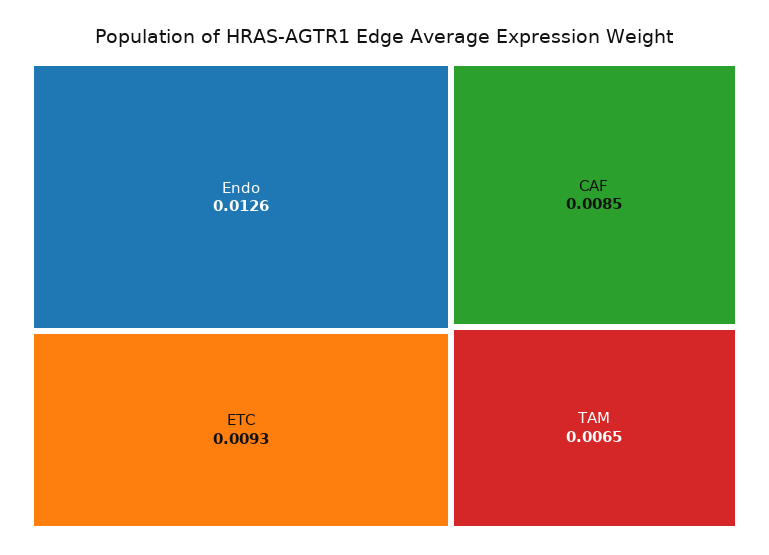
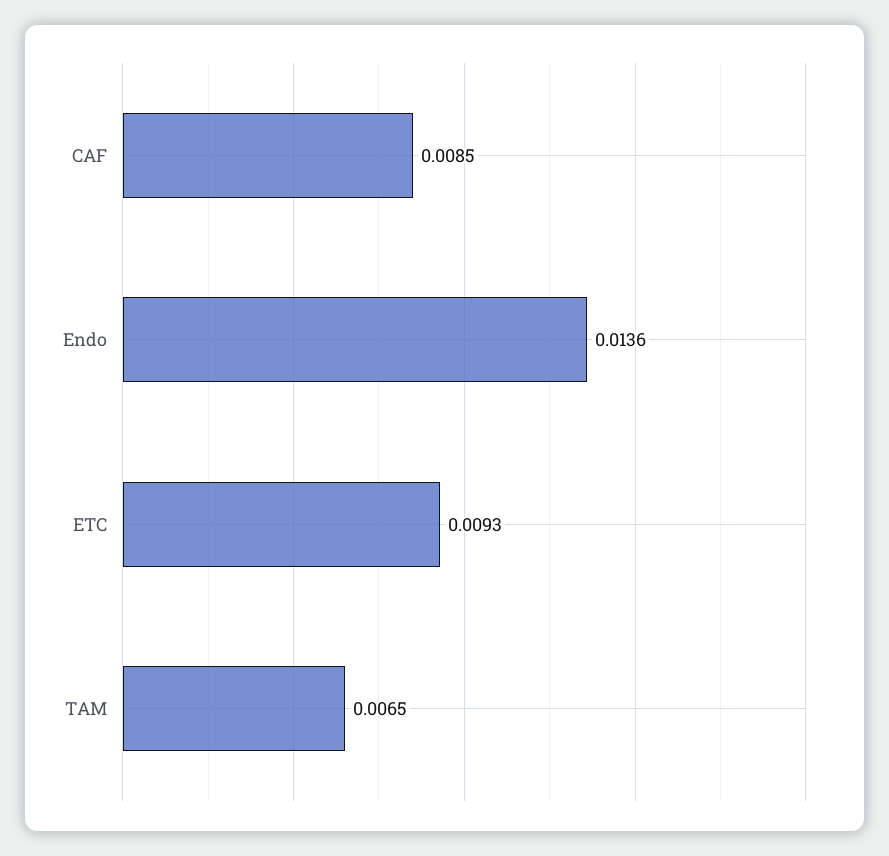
  {
-   "Endo": 0.0126,
+   "Endo": 0.0136,
    "ETC": 0.0093,
    "CAF": 0.0085,
    "TAM": 0.0065
  }

